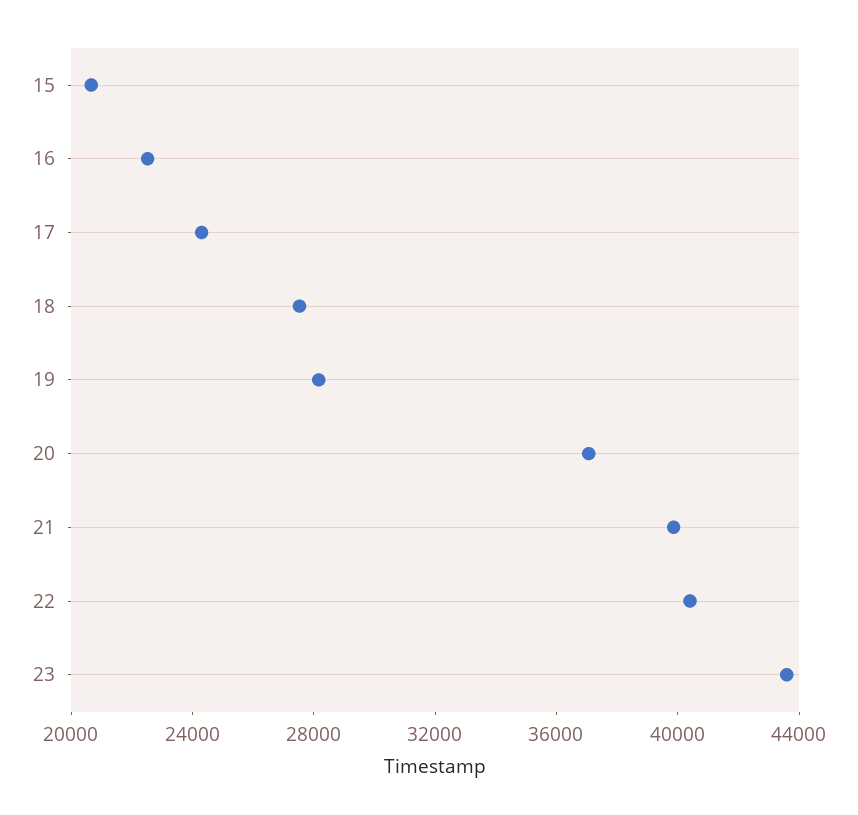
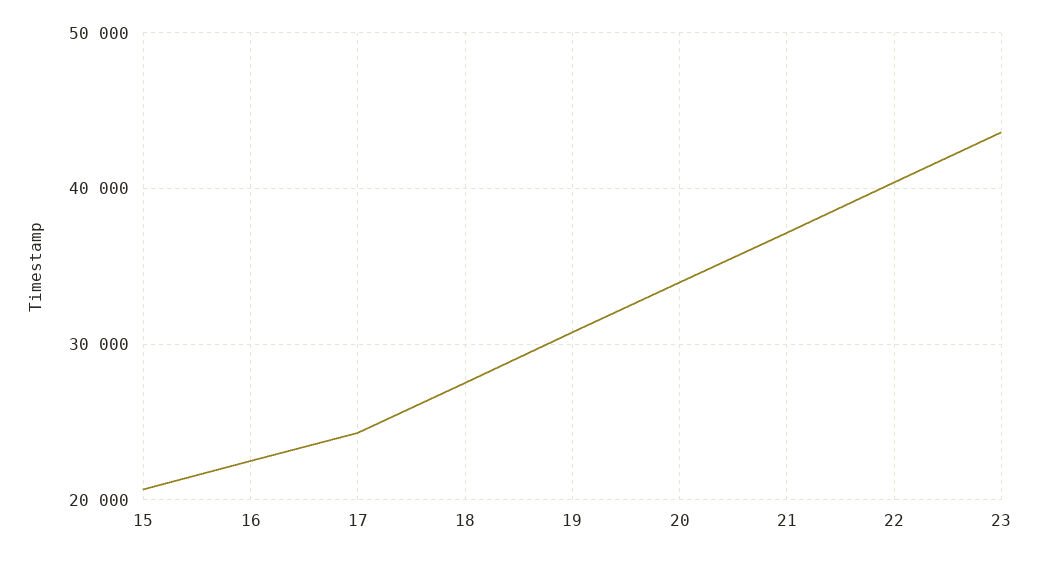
  {
    "15": 21000,
    "16": 23000,
    "17": 24000,
    "18": 28000,
-   "19": 28000,
+   "19": 31000,
-   "20": 37000,
+   "20": 34000,
-   "21": 40000,
+   "21": 37000,
    "22": 40000,
    "23": 44000
  }

